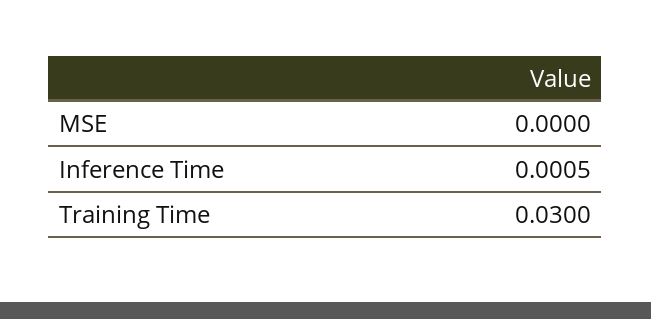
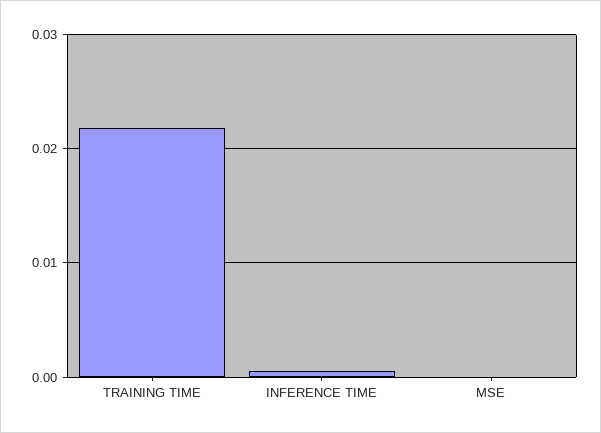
  {
    "MSE": 0,
    "Inference Time": 0.0005,
-   "Training Time": 0.03
+   "Training Time": 0.022
  }

